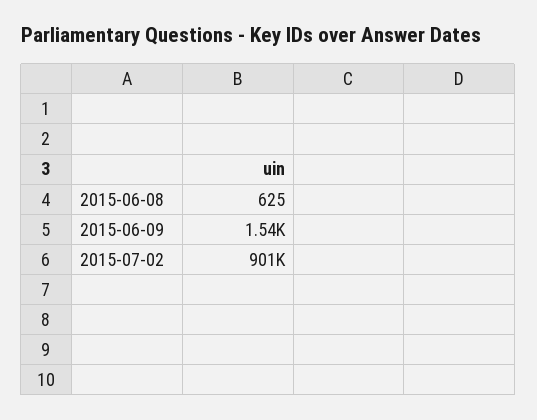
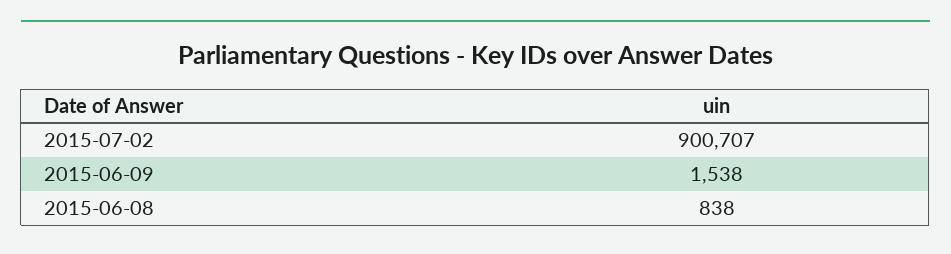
  {
-   "2015-06-08": 625,
+   "2015-06-08": 838,
    "2015-06-09": 1538,
    "2015-07-02": 900707
  }

